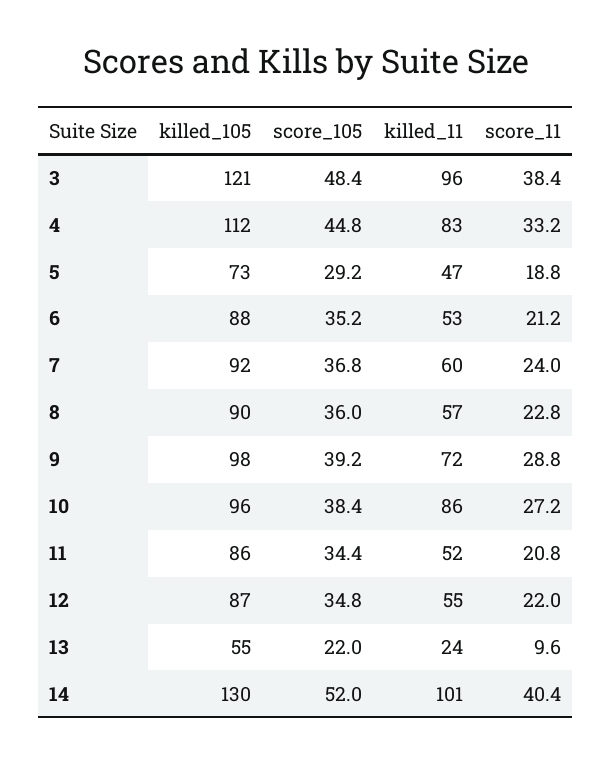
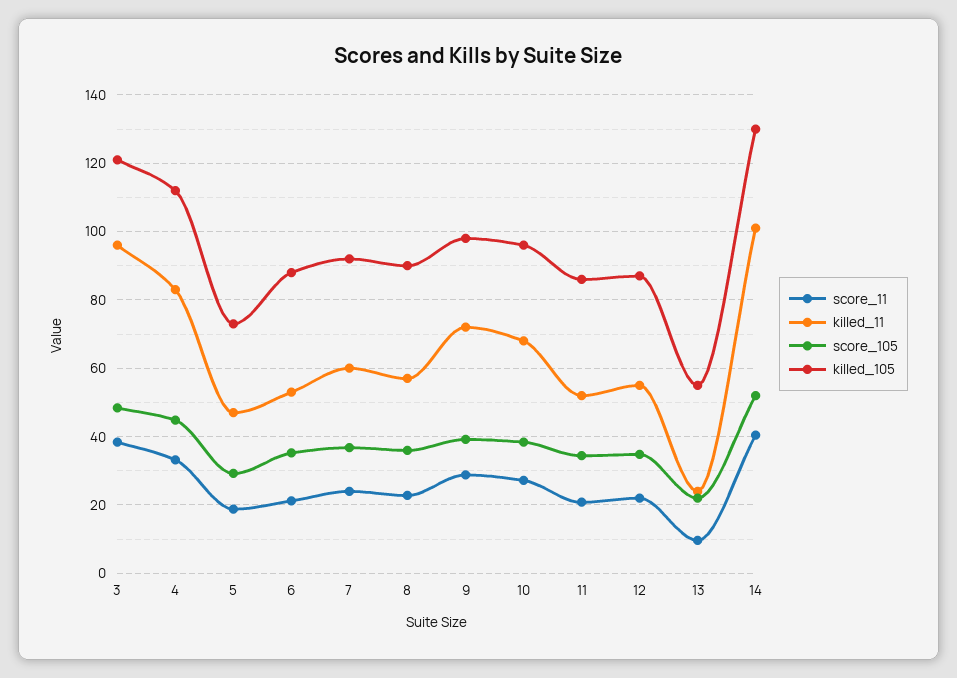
  {
    "killed_105": {
      "3": 121,
      "4": 112,
      "5": 73,
      "6": 88,
      "7": 92,
      "8": 90,
      "9": 98,
      "10": 96,
      "11": 86,
      "12": 87,
      "13": 55,
      "14": 130
    },
    "score_105": {
      "3": 48.4,
      "4": 44.8,
      "5": 29.2,
      "6": 35.2,
      "7": 36.8,
      "8": 36,
      "9": 39.2,
      "10": 38.4,
      "11": 34.4,
      "12": 34.8,
      "13": 22,
      "14": 52
    },
    "killed_11": {
      "3": 96,
      "4": 83,
      "5": 47,
      "6": 53,
      "7": 60,
      "8": 57,
      "9": 72,
-     "10": 86,
+     "10": 68,
      "11": 52,
      "12": 55,
      "13": 24,
      "14": 101
    },
    "score_11": {
      "3": 38.4,
      "4": 33.2,
      "5": 18.8,
      "6": 21.2,
      "7": 24,
      "8": 22.8,
      "9": 28.8,
      "10": 27.2,
      "11": 20.8,
      "12": 22,
      "13": 9.6,
      "14": 40.4
    }
  }

